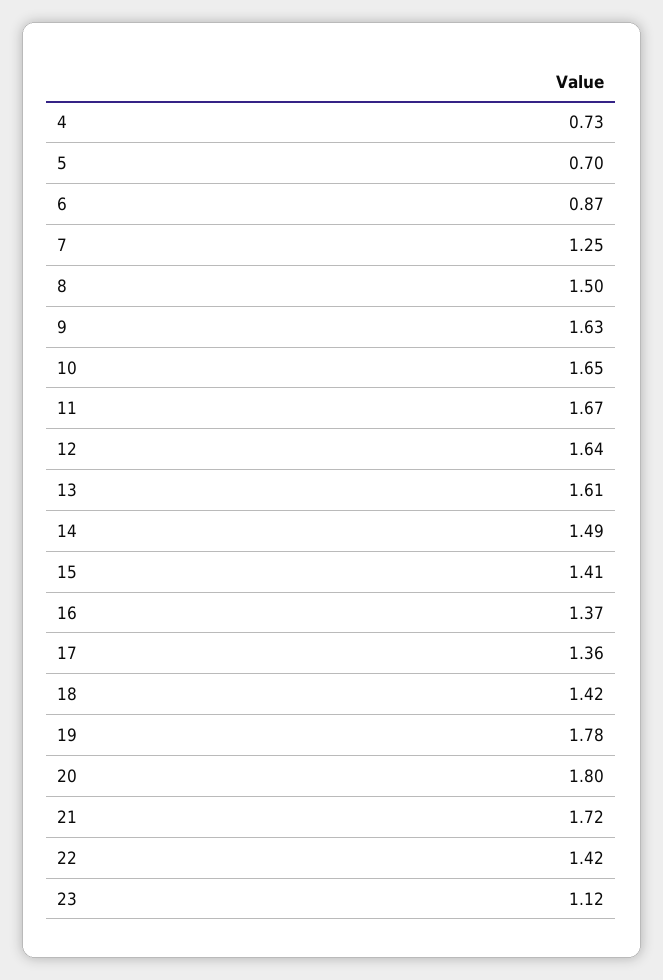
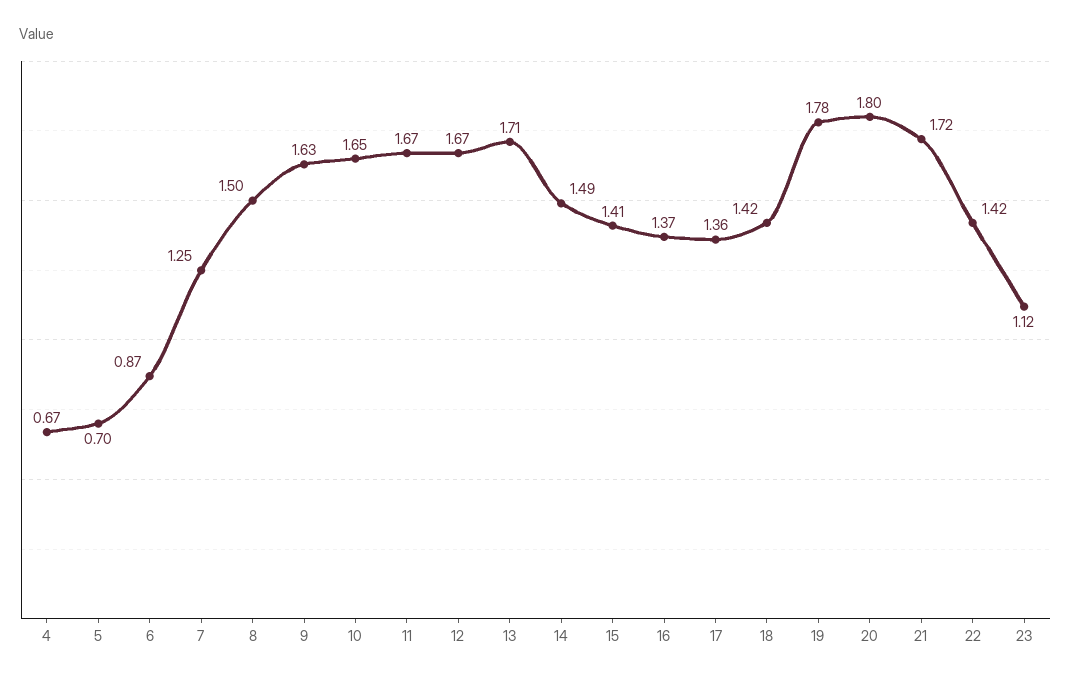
  {
-   "4": 0.73,
+   "4": 0.67,
    "5": 0.7,
    "6": 0.87,
    "7": 1.25,
    "8": 1.5,
    "9": 1.63,
    "10": 1.65,
    "11": 1.67,
-   "12": 1.64,
+   "12": 1.67,
-   "13": 1.61,
+   "13": 1.71,
    "14": 1.49,
    "15": 1.41,
    "16": 1.37,
    "17": 1.36,
    "18": 1.42,
    "19": 1.78,
    "20": 1.8,
    "21": 1.72,
    "22": 1.42,
    "23": 1.12
  }

